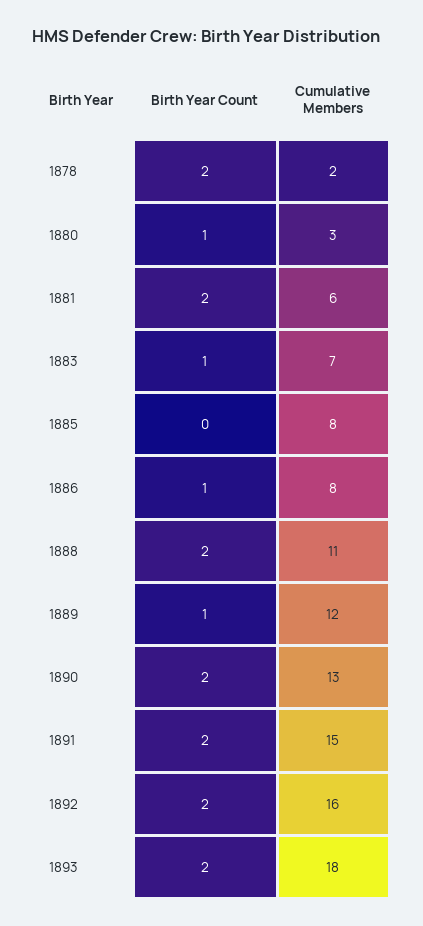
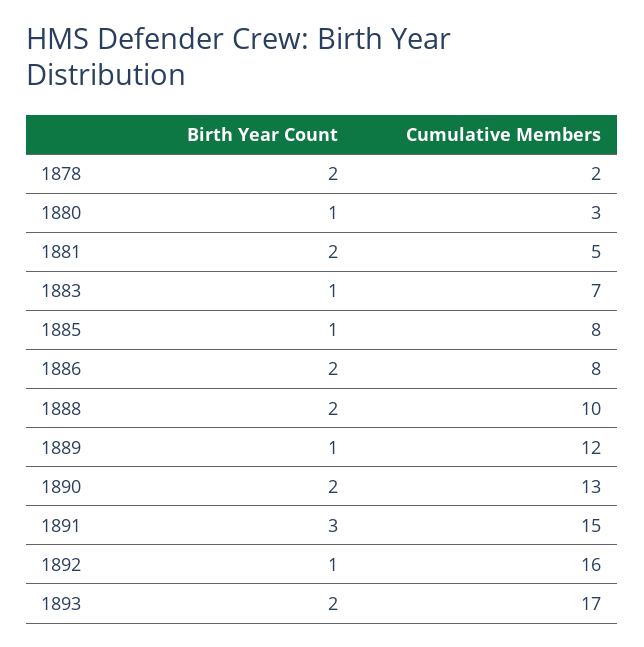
  {
    "Birth Year Count": {
      "1878": 2,
      "1880": 1,
      "1881": 2,
      "1883": 1,
-     "1885": 0,
+     "1885": 1,
-     "1886": 1,
+     "1886": 2,
      "1888": 2,
      "1889": 1,
      "1890": 2,
-     "1891": 2,
+     "1891": 3,
-     "1892": 2,
+     "1892": 1,
      "1893": 2
    },
    "Cumulative Members": {
      "1878": 2,
      "1880": 3,
-     "1881": 6,
+     "1881": 5,
      "1883": 7,
      "1885": 8,
      "1886": 8,
-     "1888": 11,
+     "1888": 10,
      "1889": 12,
      "1890": 13,
      "1891": 15,
      "1892": 16,
-     "1893": 18
+     "1893": 17
    }
  }

